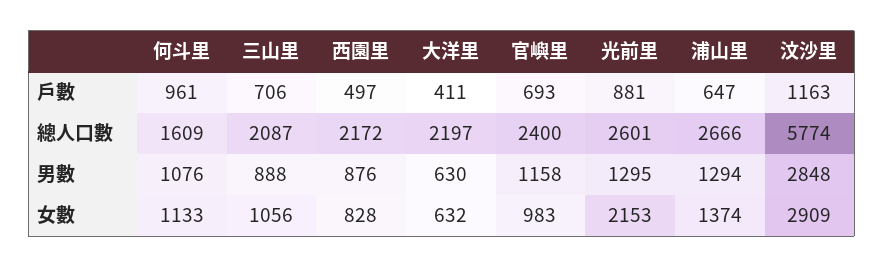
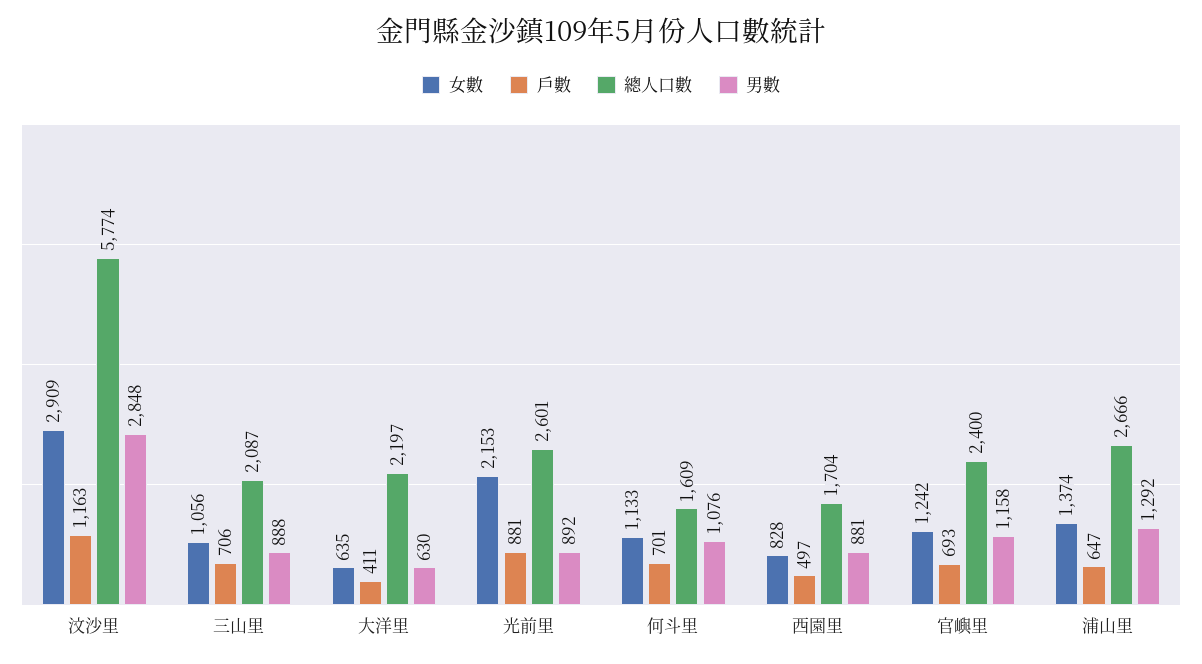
  {
    "戶數": {
-     "何斗里": 961,
+     "何斗里": 701,
      "三山里": 706,
      "西園里": 497,
      "大洋里": 411,
      "官嶼里": 693,
      "光前里": 881,
      "浦山里": 647,
      "汶沙里": 1163
    },
    "總人口數": {
      "何斗里": 1609,
      "三山里": 2087,
-     "西園里": 2172,
+     "西園里": 1704,
      "大洋里": 2197,
      "官嶼里": 2400,
      "光前里": 2601,
      "浦山里": 2666,
      "汶沙里": 5774
    },
    "男數": {
      "何斗里": 1076,
      "三山里": 888,
-     "西園里": 876,
+     "西園里": 881,
      "大洋里": 630,
      "官嶼里": 1158,
-     "光前里": 1295,
+     "光前里": 892,
-     "浦山里": 1294,
+     "浦山里": 1292,
      "汶沙里": 2848
    },
    "女數": {
      "何斗里": 1133,
      "三山里": 1056,
      "西園里": 828,
-     "大洋里": 632,
+     "大洋里": 635,
-     "官嶼里": 983,
+     "官嶼里": 1242,
      "光前里": 2153,
      "浦山里": 1374,
      "汶沙里": 2909
    }
  }

